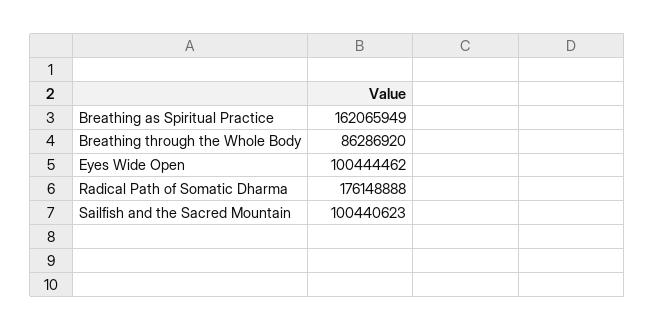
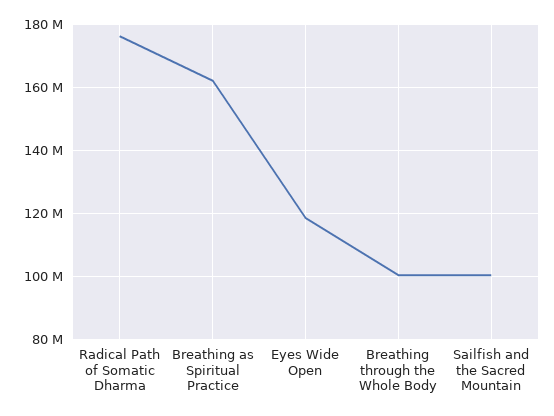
  {
    "Breathing as Spiritual Practice": 162065949,
-   "Breathing through the Whole Body": 86286920,
+   "Breathing through the Whole Body": 100000000,
-   "Eyes Wide Open": 100444462,
+   "Eyes Wide Open": 118000000,
    "Radical Path of Somatic Dharma": 176148888,
    "Sailfish and the Sacred Mountain": 100440623
  }

